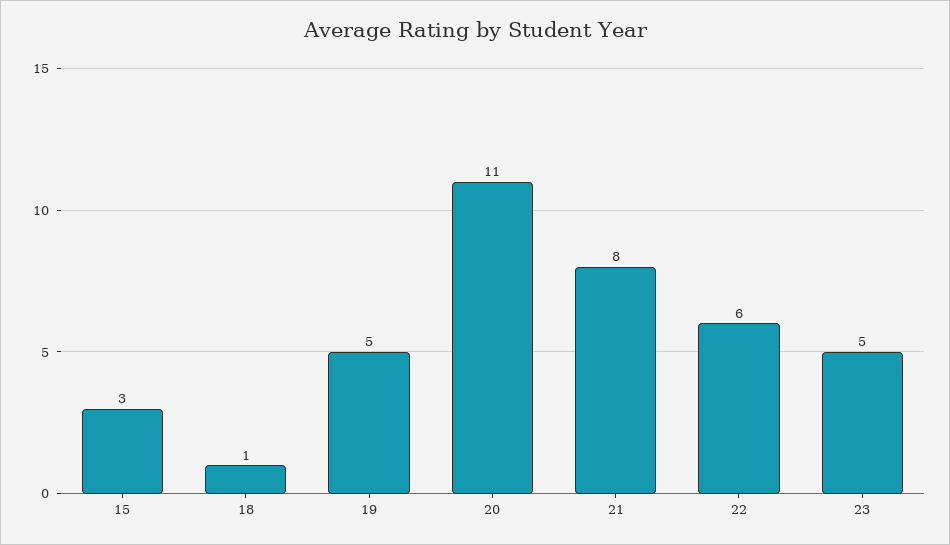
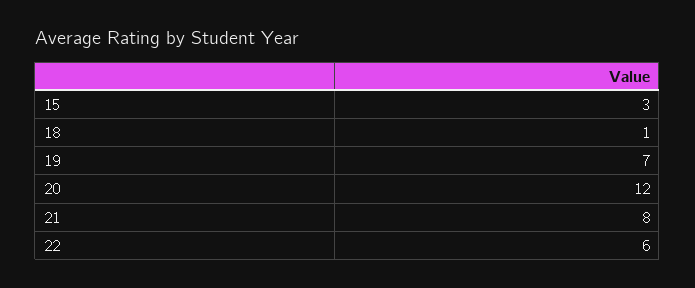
  {
    "15": 3,
    "18": 1,
-   "19": 5,
+   "19": 7,
-   "20": 11,
+   "20": 12,
    "21": 8,
-   "22": 6,
+   "22": 6
-   "23": 5
  }

